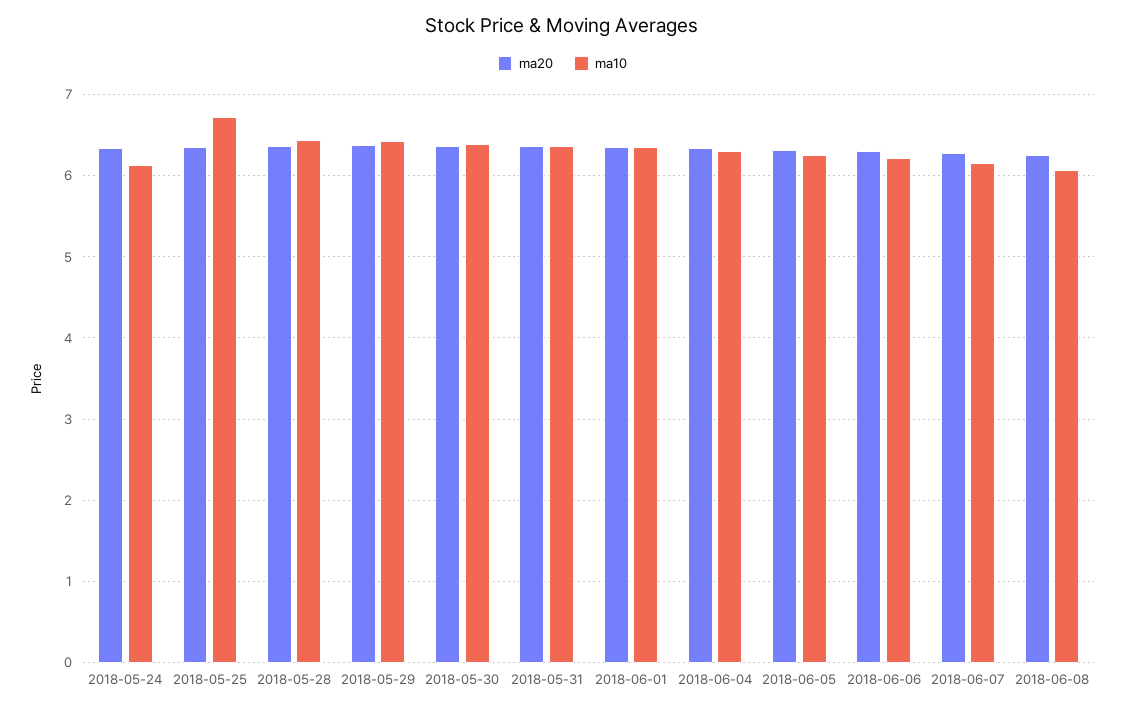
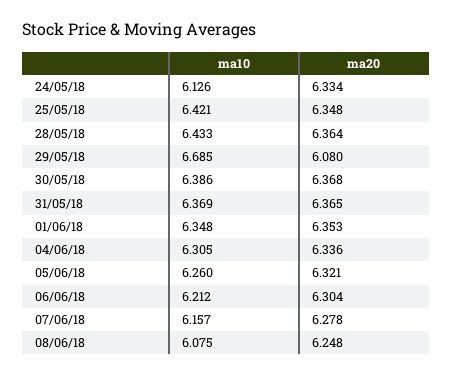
  {
    "ma20": {
      "2018-05-24": 6.334,
      "2018-05-25": 6.348,
      "2018-05-28": 6.364,
-     "2018-05-29": 6.4,
+     "2018-05-29": 6.08,
      "2018-05-30": 6.368,
      "2018-05-31": 6.365,
      "2018-06-01": 6.353,
      "2018-06-04": 6.336,
      "2018-06-05": 6.321,
      "2018-06-06": 6.304,
      "2018-06-07": 6.278,
      "2018-06-08": 6.248
    },
    "ma10": {
      "2018-05-24": 6.126,
-     "2018-05-25": 6.7,
+     "2018-05-25": 6.421,
      "2018-05-28": 6.433,
-     "2018-05-29": 6.4,
+     "2018-05-29": 6.685,
      "2018-05-30": 6.386,
      "2018-05-31": 6.369,
      "2018-06-01": 6.348,
      "2018-06-04": 6.305,
      "2018-06-05": 6.26,
      "2018-06-06": 6.212,
      "2018-06-07": 6.157,
      "2018-06-08": 6.075
    }
  }

